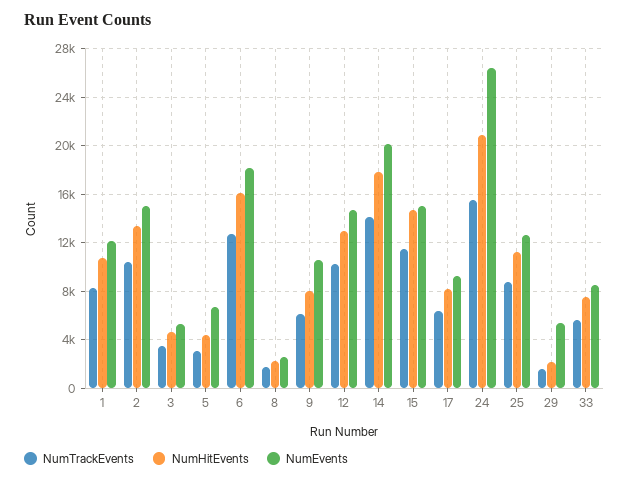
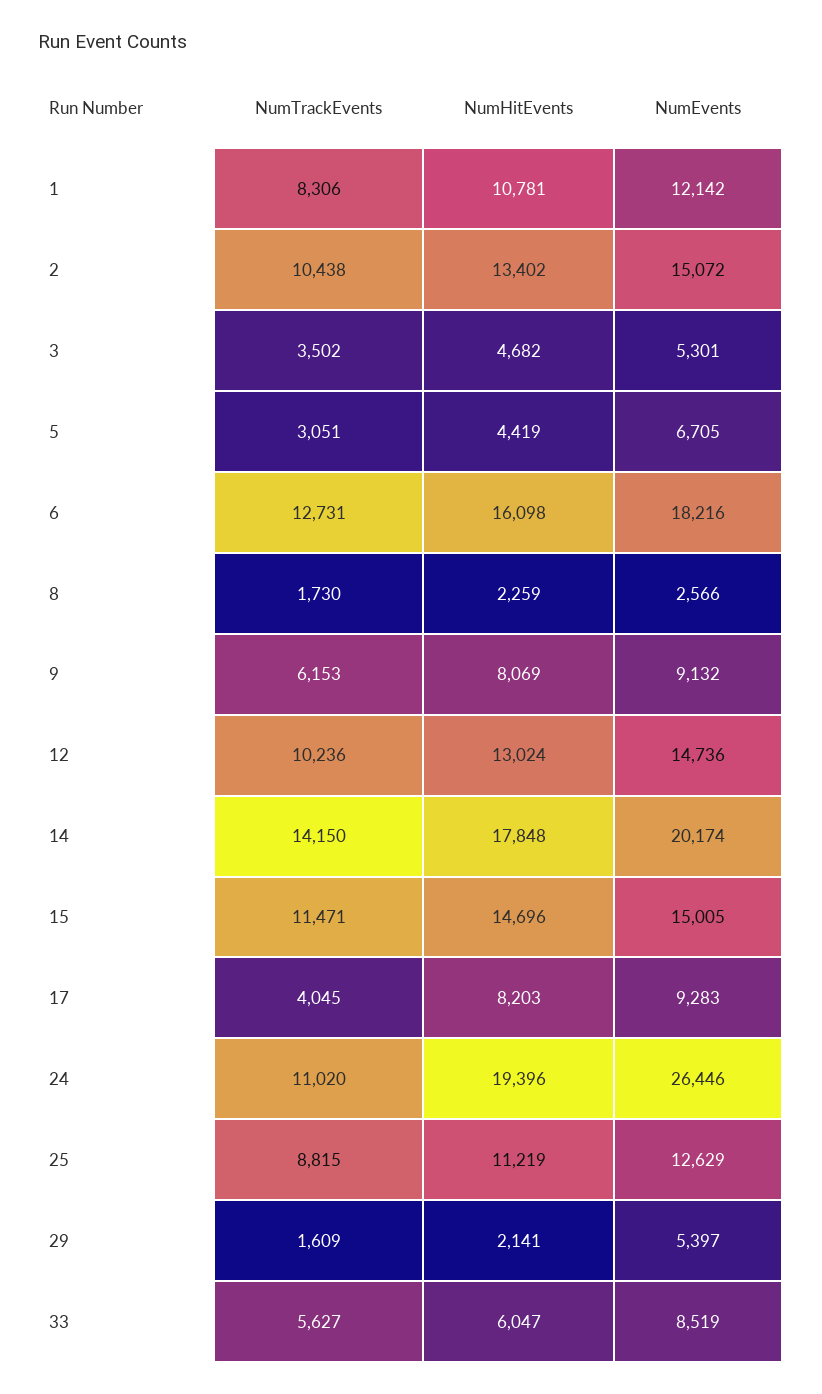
  {
    "NumTrackEvents": {
      "1": 8306,
      "2": 10438,
      "3": 3502,
      "5": 3051,
      "6": 12731,
      "8": 1730,
      "9": 6153,
      "12": 10236,
      "14": 14150,
      "15": 11471,
-     "17": 6500,
+     "17": 4045,
-     "24": 15500,
+     "24": 11020,
      "25": 8815,
      "29": 1609,
      "33": 5627
    },
    "NumHitEvents": {
      "1": 10781,
      "2": 13402,
      "3": 4682,
      "5": 4419,
      "6": 16098,
      "8": 2259,
      "9": 8069,
      "12": 13024,
      "14": 17848,
      "15": 14696,
      "17": 8203,
-     "24": 21000,
+     "24": 19396,
      "25": 11219,
      "29": 2141,
-     "33": 7500
+     "33": 6047
    },
    "NumEvents": {
      "1": 12142,
      "2": 15072,
      "3": 5301,
      "5": 6705,
      "6": 18216,
      "8": 2566,
-     "9": 10500,
+     "9": 9132,
      "12": 14736,
      "14": 20174,
      "15": 15005,
      "17": 9283,
      "24": 26446,
      "25": 12629,
      "29": 5397,
      "33": 8519
    }
  }

